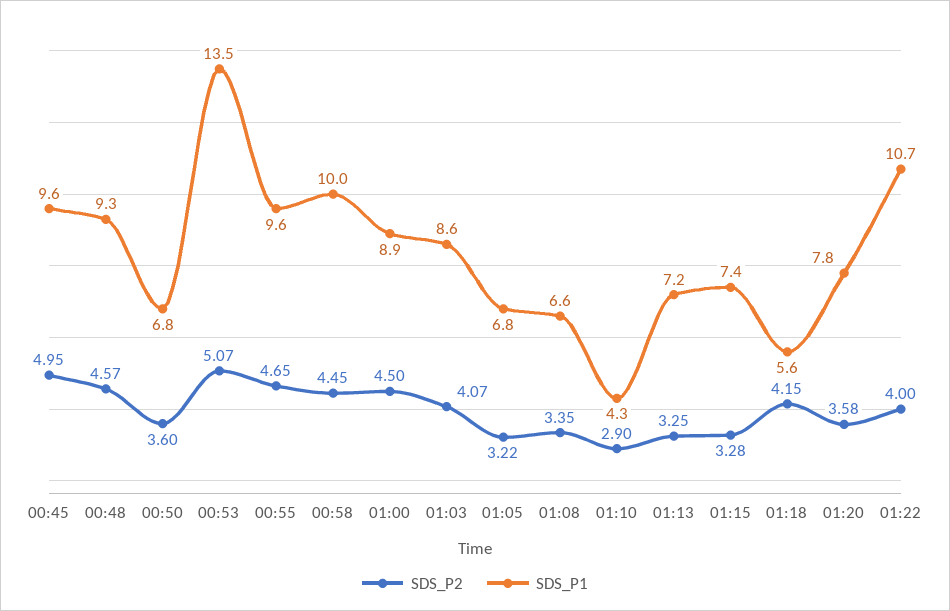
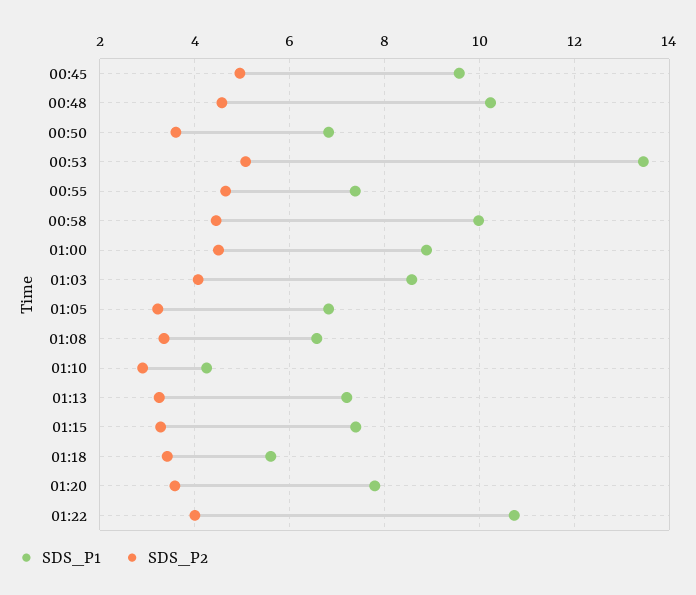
  {
    "SDS_P2": {
      "00:45": 4.95,
      "00:48": 4.57,
      "00:50": 3.6,
      "00:53": 5.07,
      "00:55": 4.65,
      "00:58": 4.45,
      "01:00": 4.5,
      "01:03": 4.07,
      "01:05": 3.22,
      "01:08": 3.35,
      "01:10": 2.9,
      "01:13": 3.25,
      "01:15": 3.28,
-     "01:18": 4.15,
+     "01:18": 3.4,
      "01:20": 3.58,
      "01:22": 4
    },
    "SDS_P1": {
      "00:45": 9.6,
-     "00:48": 9.3,
+     "00:48": 10.2,
      "00:50": 6.8,
      "00:53": 13.5,
-     "00:55": 9.6,
+     "00:55": 7.4,
      "00:58": 10,
      "01:00": 8.9,
      "01:03": 8.6,
      "01:05": 6.8,
      "01:08": 6.6,
      "01:10": 4.3,
      "01:13": 7.2,
      "01:15": 7.4,
      "01:18": 5.6,
      "01:20": 7.8,
      "01:22": 10.7
    }
  }

